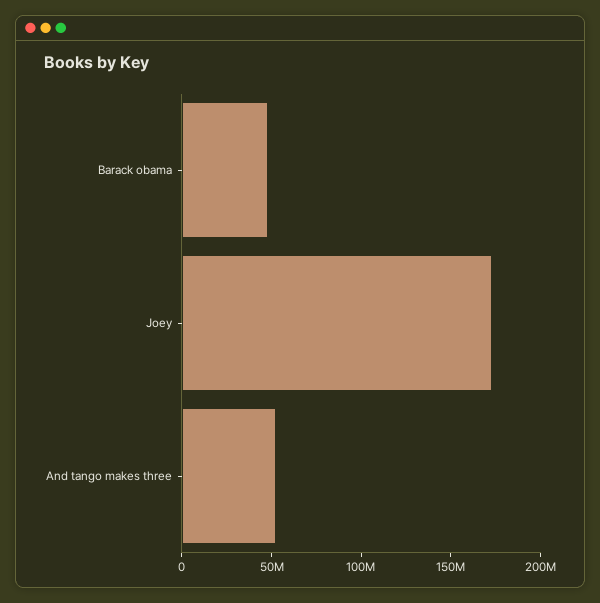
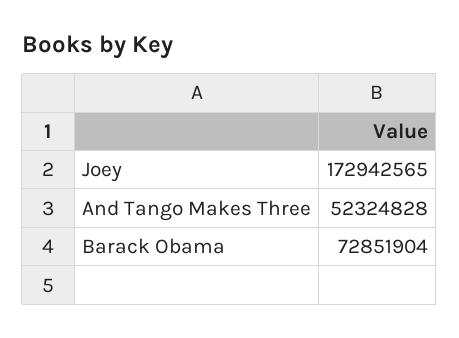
  {
-   "Barack obama": 50000000,
+   "Barack obama": 72851904,
    "Joey": 172942565,
    "And tango makes three": 52324828
  }

